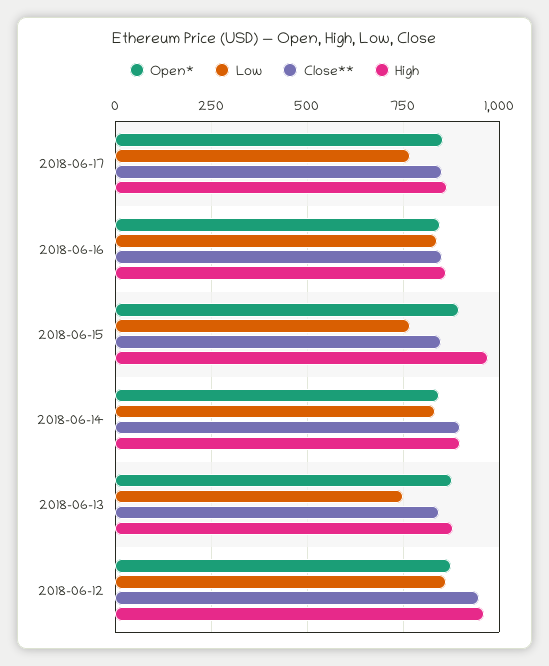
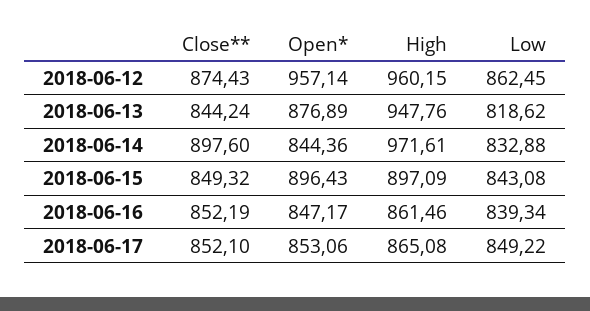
  {
    "Open*": {
      "2018-06-17": 853.06,
      "2018-06-16": 847.17,
      "2018-06-15": 896.43,
      "2018-06-14": 844.36,
      "2018-06-13": 876.89,
-     "2018-06-12": 875
+     "2018-06-12": 957.14
    },
    "Low": {
-     "2018-06-17": 775,
+     "2018-06-17": 849.22,
      "2018-06-16": 839.34,
-     "2018-06-15": 775,
+     "2018-06-15": 843.08,
      "2018-06-14": 832.88,
-     "2018-06-13": 750,
+     "2018-06-13": 818.62,
      "2018-06-12": 862.45
    },
    "Close**": {
      "2018-06-17": 852.1,
      "2018-06-16": 852.19,
      "2018-06-15": 849.32,
      "2018-06-14": 897.6,
      "2018-06-13": 844.24,
-     "2018-06-12": 950
+     "2018-06-12": 874.43
    },
    "High": {
      "2018-06-17": 865.08,
      "2018-06-16": 861.46,
-     "2018-06-15": 975,
+     "2018-06-15": 897.09,
-     "2018-06-14": 900,
+     "2018-06-14": 971.61,
-     "2018-06-13": 875,
+     "2018-06-13": 947.76,
      "2018-06-12": 960.15
    }
  }

